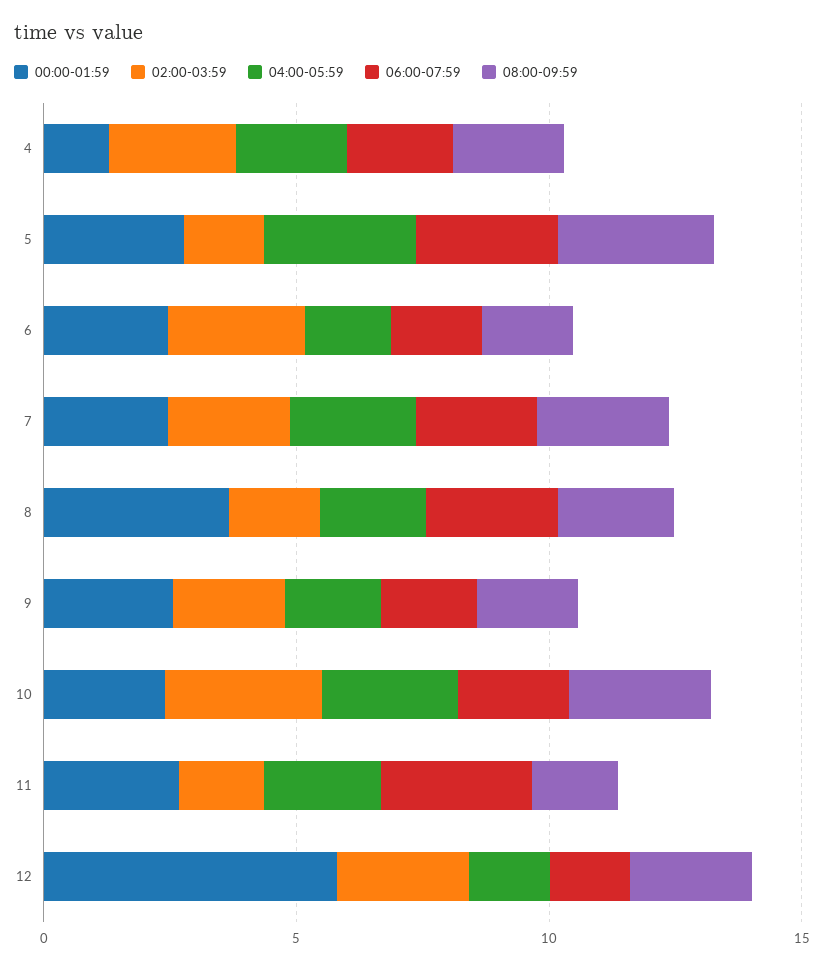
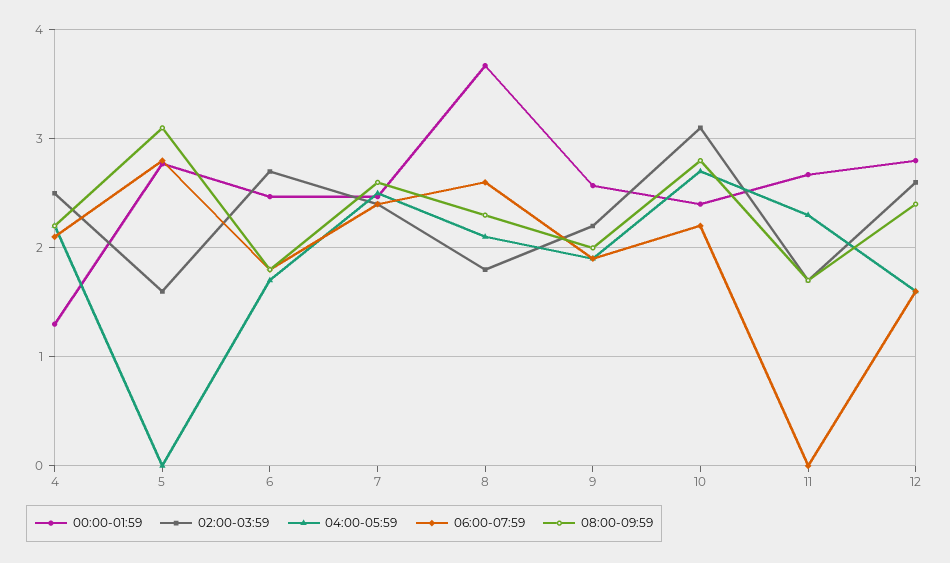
  {
    "00:00-01:59": {
      "4": 1.3,
      "5": 2.8,
      "6": 2.5,
      "7": 2.5,
      "8": 3.7,
      "9": 2.6,
      "10": 2.4,
      "11": 2.7,
-     "12": 6
+     "12": 2.8
    },
    "02:00-03:59": {
      "4": 2.5,
      "5": 1.6,
      "6": 2.7,
      "7": 2.4,
      "8": 1.8,
      "9": 2.2,
      "10": 3.1,
      "11": 1.7,
      "12": 2.6
    },
    "04:00-05:59": {
      "4": 2.2,
-     "5": 3,
+     "5": 0,
      "6": 1.7,
      "7": 2.5,
      "8": 2.1,
      "9": 1.9,
      "10": 2.7,
      "11": 2.3,
      "12": 1.6
    },
    "06:00-07:59": {
      "4": 2.1,
      "5": 2.8,
      "6": 1.8,
      "7": 2.4,
      "8": 2.6,
      "9": 1.9,
      "10": 2.2,
-     "11": 3,
+     "11": 0,
      "12": 1.6
    },
    "08:00-09:59": {
      "4": 2.2,
      "5": 3.1,
      "6": 1.8,
      "7": 2.6,
      "8": 2.3,
      "9": 2,
      "10": 2.8,
      "11": 1.7,
      "12": 2.4
    }
  }

